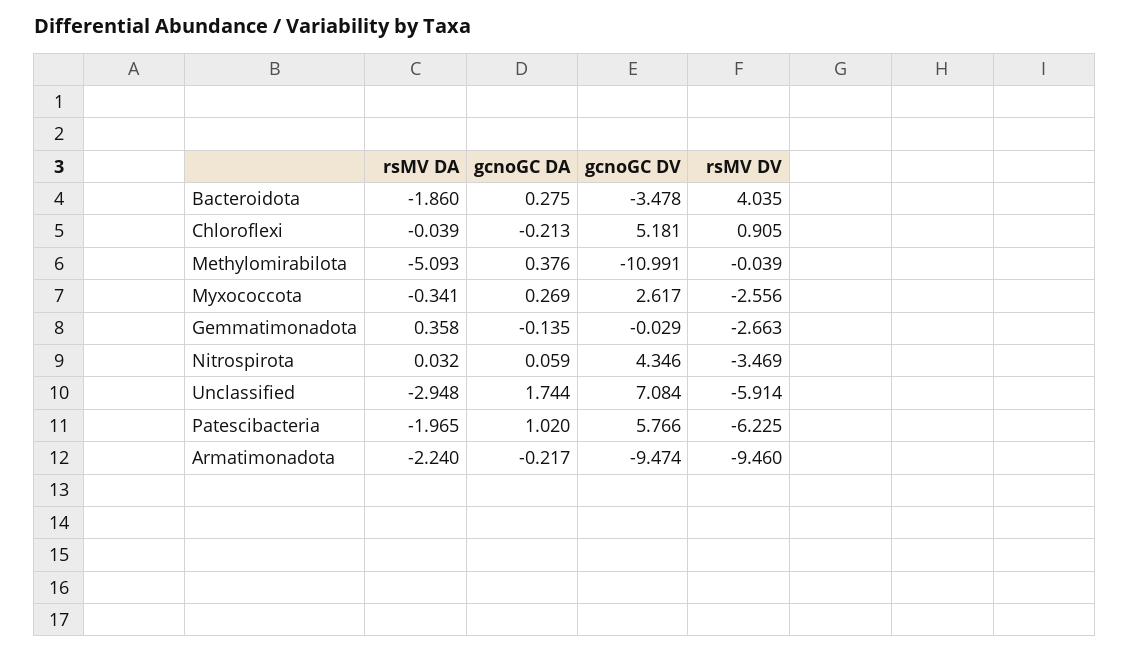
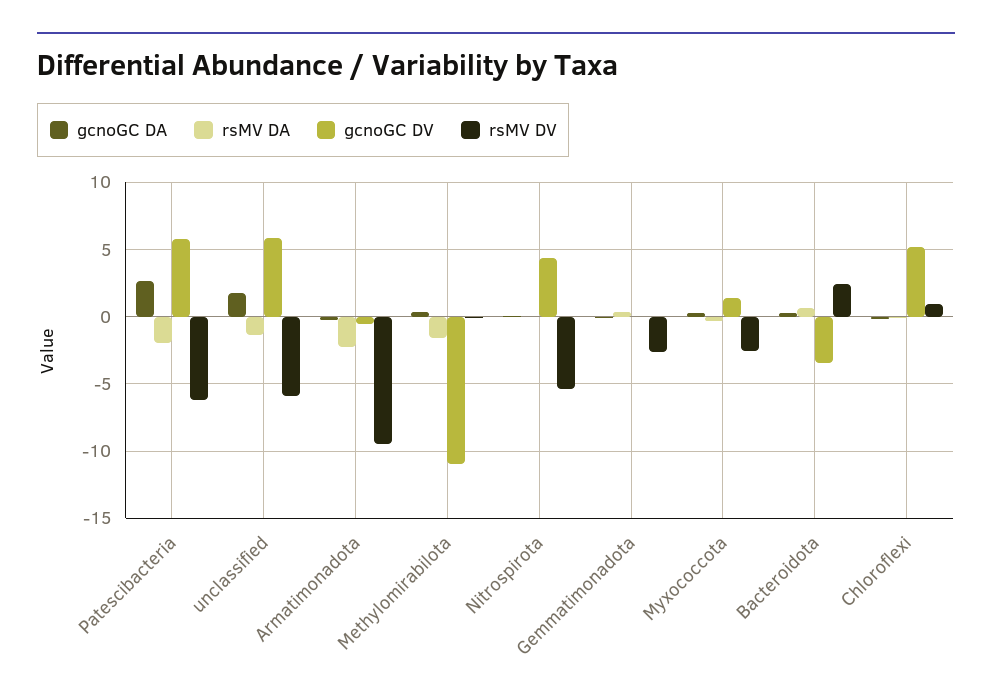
  {
    "rsMV DA": {
-     "Bacteroidota": -1.86,
+     "Bacteroidota": 0.5,
      "Chloroflexi": -0.039,
-     "Methylomirabilota": -5.093,
+     "Methylomirabilota": -1.5,
      "Myxococcota": -0.341,
      "Gemmatimonadota": 0.358,
      "Nitrospirota": 0.032,
-     "Unclassified": -2.948,
+     "Unclassified": -1.5,
      "Patescibacteria": -1.965,
      "Armatimonadota": -2.24
    },
    "gcnoGC DA": {
      "Bacteroidota": 0.275,
      "Chloroflexi": -0.213,
      "Methylomirabilota": 0.376,
      "Myxococcota": 0.269,
      "Gemmatimonadota": -0.135,
      "Nitrospirota": 0.059,
      "Unclassified": 1.744,
-     "Patescibacteria": 1.02,
+     "Patescibacteria": 2.5,
      "Armatimonadota": -0.217
    },
    "gcnoGC DV": {
      "Bacteroidota": -3.478,
      "Chloroflexi": 5.181,
      "Methylomirabilota": -10.991,
-     "Myxococcota": 2.617,
+     "Myxococcota": 1.5,
      "Gemmatimonadota": -0.029,
      "Nitrospirota": 4.346,
-     "Unclassified": 7.084,
+     "Unclassified": 6,
      "Patescibacteria": 5.766,
-     "Armatimonadota": -9.474
+     "Armatimonadota": -0.5
    },
    "rsMV DV": {
-     "Bacteroidota": 4.035,
+     "Bacteroidota": 2.5,
      "Chloroflexi": 0.905,
      "Methylomirabilota": -0.039,
      "Myxococcota": -2.556,
      "Gemmatimonadota": -2.663,
-     "Nitrospirota": -3.469,
+     "Nitrospirota": -5.5,
      "Unclassified": -5.914,
      "Patescibacteria": -6.225,
      "Armatimonadota": -9.46
    }
  }

